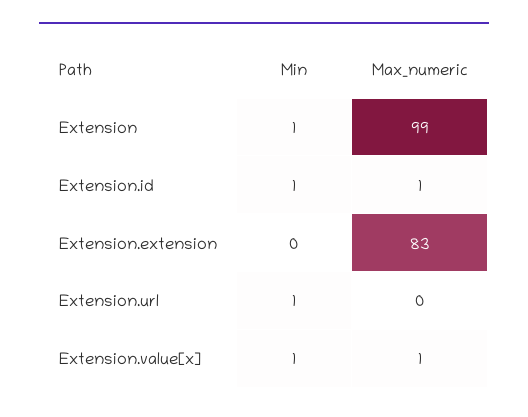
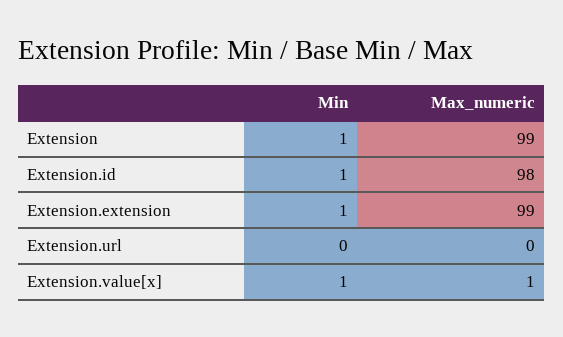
  {
    "Min": {
      "Extension": 1,
      "Extension.id": 1,
-     "Extension.extension": 0,
+     "Extension.extension": 1,
-     "Extension.url": 1,
+     "Extension.url": 0,
      "Extension.value[x]": 1
    },
    "Max_numeric": {
      "Extension": 99,
-     "Extension.id": 1,
+     "Extension.id": 98,
-     "Extension.extension": 83,
+     "Extension.extension": 99,
      "Extension.url": 0,
      "Extension.value[x]": 1
    }
  }

